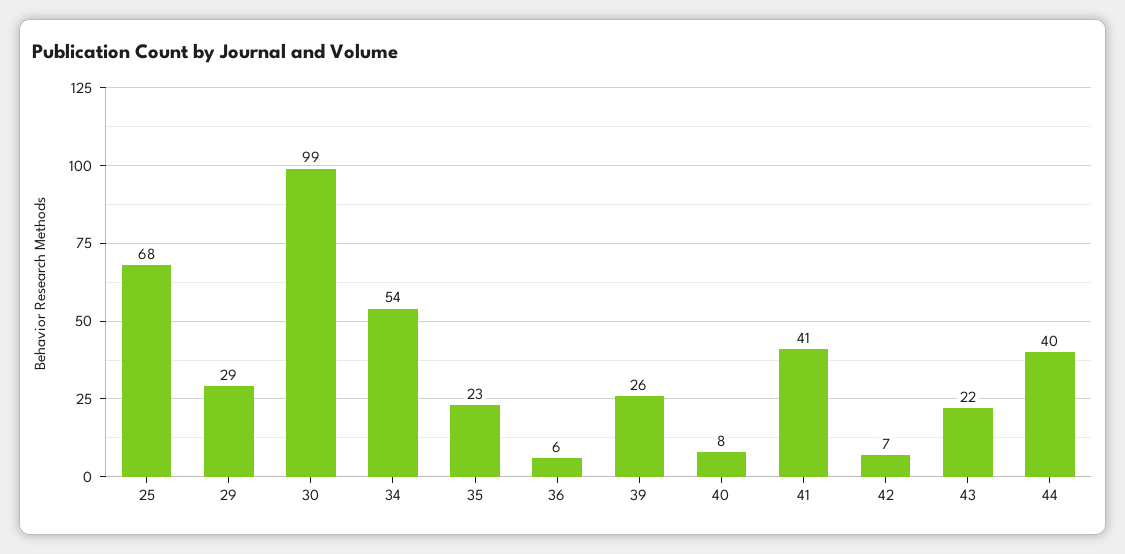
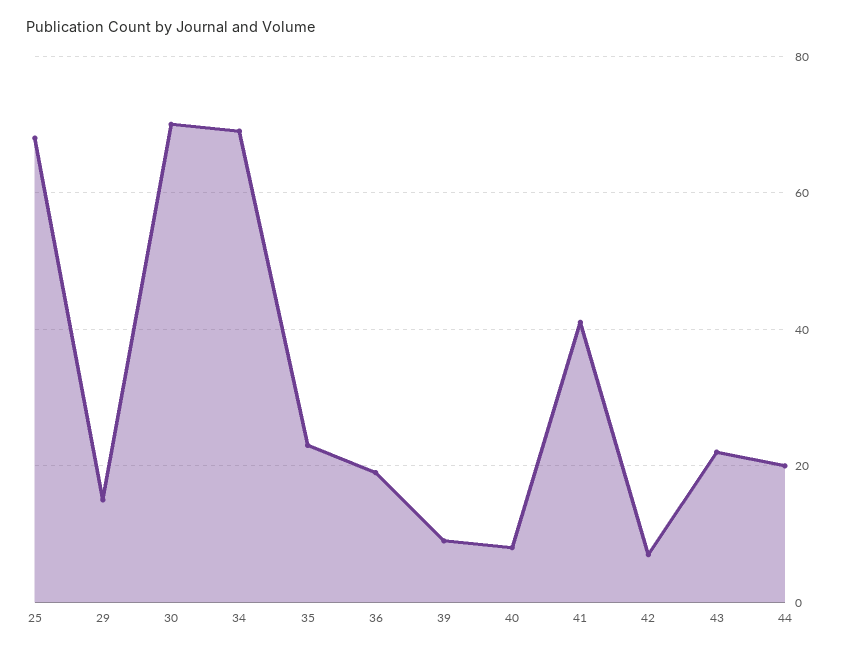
  {
    "25": 68,
-   "29": 29,
+   "29": 15,
-   "30": 99,
+   "30": 70,
-   "34": 54,
+   "34": 70,
    "35": 23,
-   "36": 6,
+   "36": 20,
-   "39": 26,
+   "39": 10,
    "40": 8,
    "41": 41,
    "42": 7,
    "43": 22,
-   "44": 40
+   "44": 20
  }

